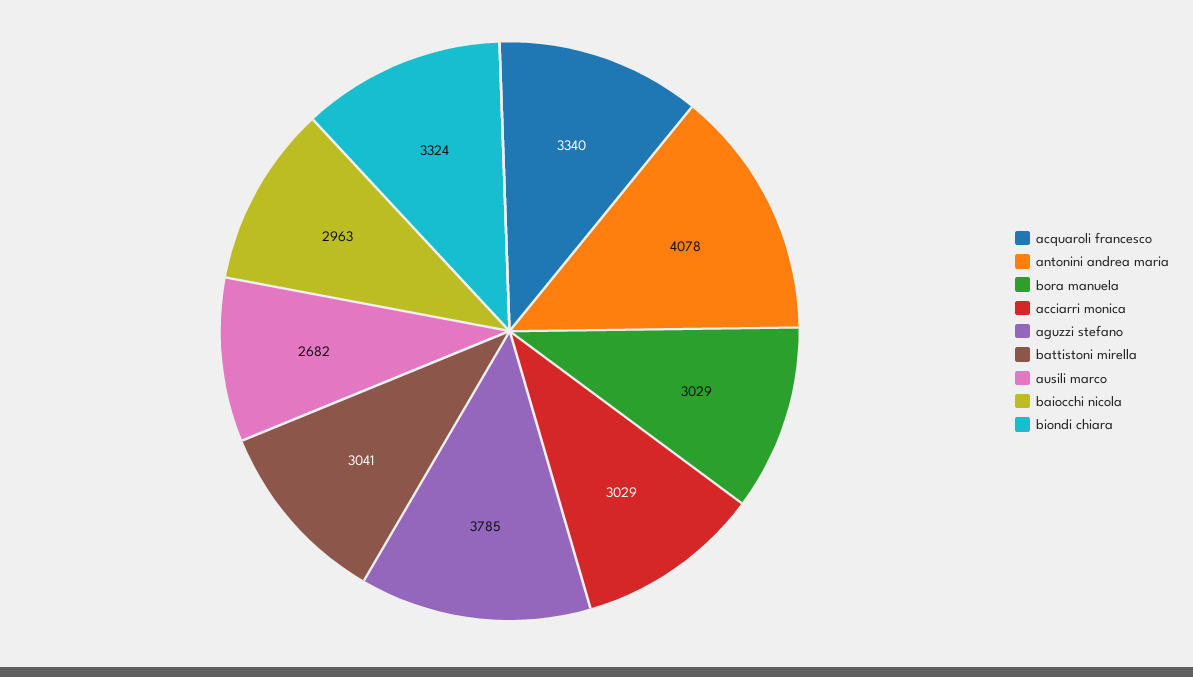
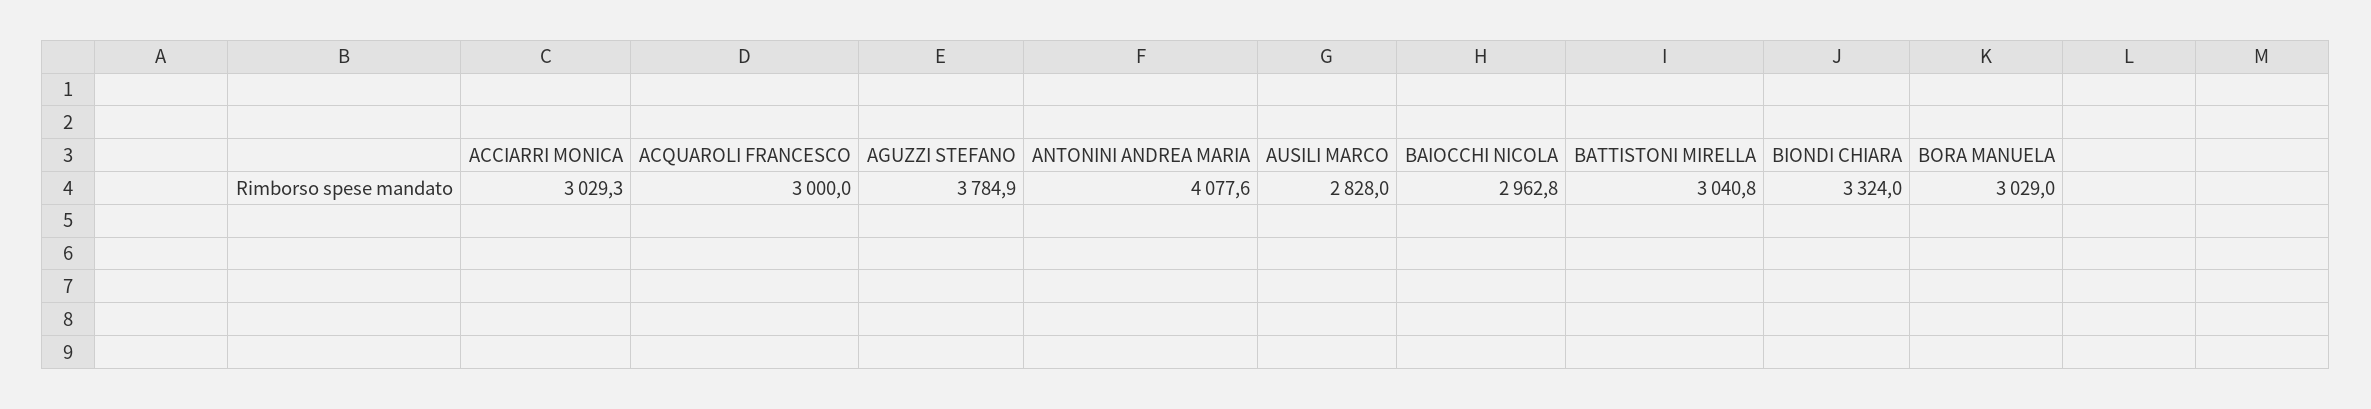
  {
-   "acquaroli francesco": 3340,
+   "acquaroli francesco": 3000,
    "antonini andrea maria": 4077.6,
    "bora manuela": 3029,
    "acciarri monica": 3029.3,
    "aguzzi stefano": 3784.9,
    "battistoni mirella": 3040.8,
-   "ausili marco": 2682,
+   "ausili marco": 2828,
    "baiocchi nicola": 2962.8,
    "biondi chiara": 3324
  }

